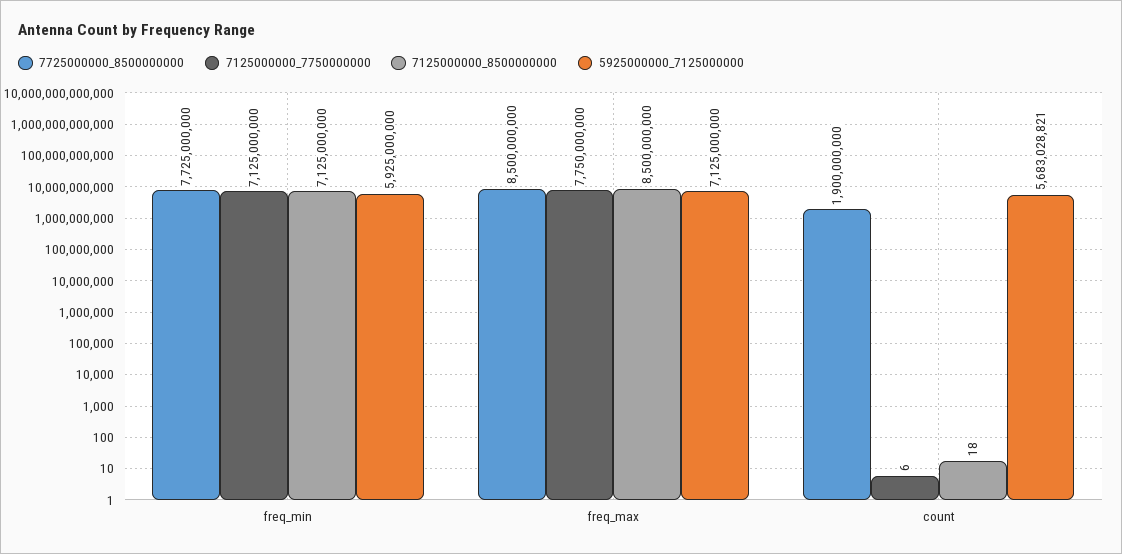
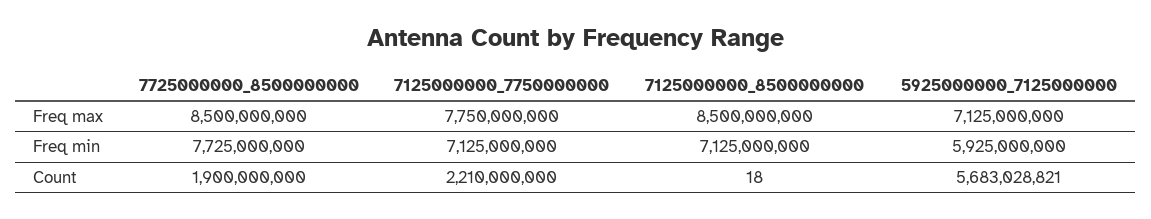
  {
    "7725000000_8500000000": {
      "freq_min": 7725000000,
      "freq_max": 8500000000,
      "count": 1900000000
    },
    "7125000000_7750000000": {
      "freq_min": 7125000000,
      "freq_max": 7750000000,
-     "count": 6
+     "count": 2210000000
    },
    "7125000000_8500000000": {
      "freq_min": 7125000000,
      "freq_max": 8500000000,
      "count": 18
    },
    "5925000000_7125000000": {
      "freq_min": 5925000000,
      "freq_max": 7125000000,
      "count": 5683028821
    }
  }

